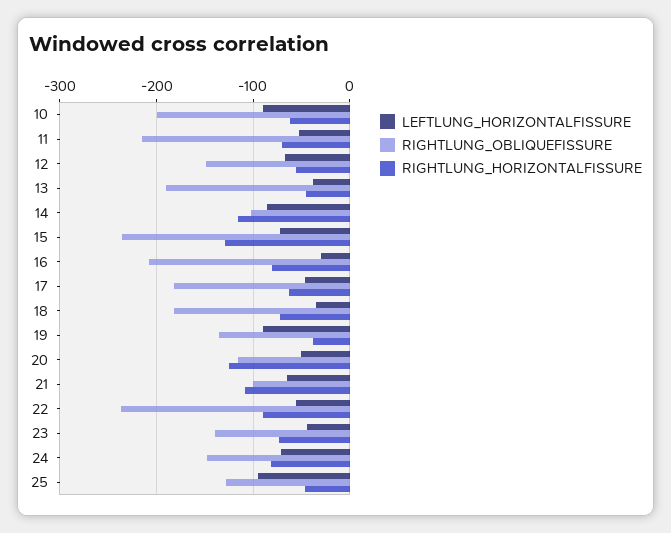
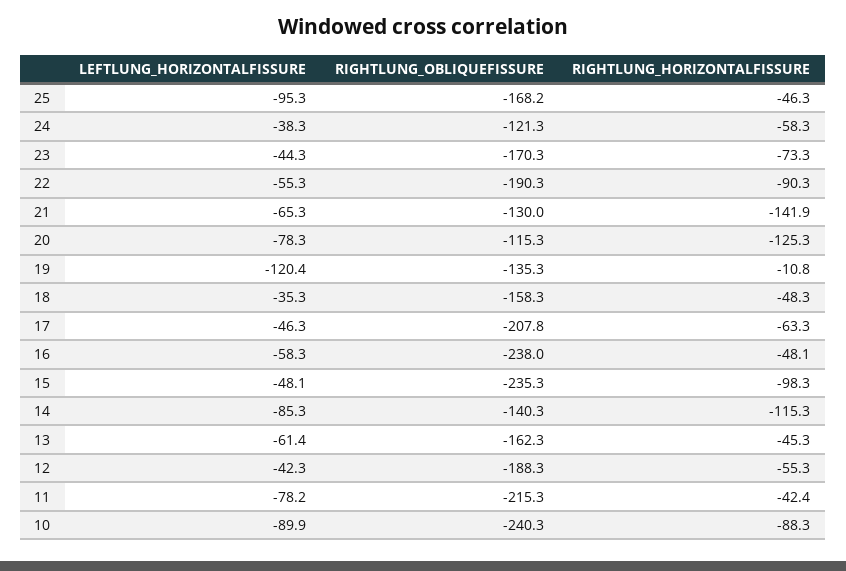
  {
    "LEFTLUNG_HORIZONTALFISSURE": {
      "10": -89.9,
-     "11": -50,
+     "11": -78.2,
-     "12": -70,
+     "12": -42.3,
-     "13": -40,
+     "13": -61.4,
      "14": -85.3,
-     "15": -70,
+     "15": -48.1,
-     "16": -30,
+     "16": -58.3,
      "17": -46.3,
      "18": -35.3,
-     "19": -90,
+     "19": -120.4,
-     "20": -50,
+     "20": -78.3,
      "21": -65.3,
      "22": -55.3,
      "23": -44.3,
-     "24": -70,
+     "24": -38.3,
      "25": -95.3
    },
    "RIGHTLUNG_OBLIQUEFISSURE": {
-     "10": -200,
+     "10": -240.3,
      "11": -215.3,
-     "12": -150,
+     "12": -188.3,
-     "13": -190,
+     "13": -162.3,
-     "14": -100,
+     "14": -140.3,
      "15": -235.3,
-     "16": -210,
+     "16": -238,
-     "17": -180,
+     "17": -207.8,
-     "18": -180,
+     "18": -158.3,
      "19": -135.3,
      "20": -115.3,
-     "21": -100,
+     "21": -130,
-     "22": -240,
+     "22": -190.3,
-     "23": -140,
+     "23": -170.3,
-     "24": -150,
+     "24": -121.3,
-     "25": -130
+     "25": -168.2
    },
    "RIGHTLUNG_HORIZONTALFISSURE": {
-     "10": -60,
+     "10": -88.3,
-     "11": -70,
+     "11": -42.4,
      "12": -55.3,
      "13": -45.3,
      "14": -115.3,
-     "15": -130,
+     "15": -98.3,
-     "16": -80,
+     "16": -48.1,
      "17": -63.3,
-     "18": -70,
+     "18": -48.3,
-     "19": -40,
+     "19": -10.8,
      "20": -125.3,
-     "21": -110,
+     "21": -141.9,
      "22": -90.3,
      "23": -73.3,
-     "24": -80,
+     "24": -58.3,
      "25": -46.3
    }
  }

